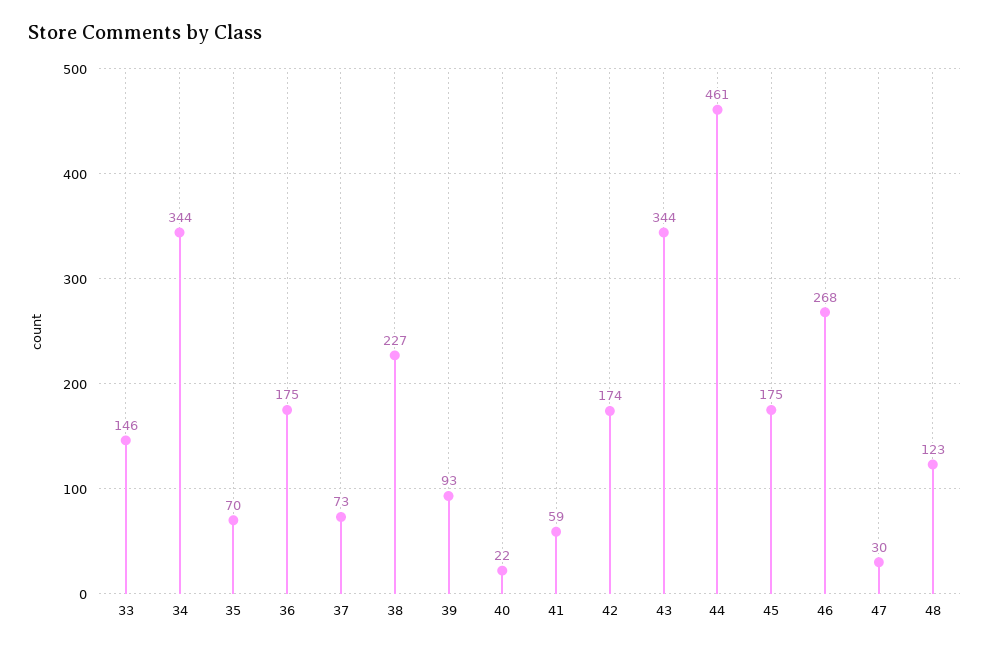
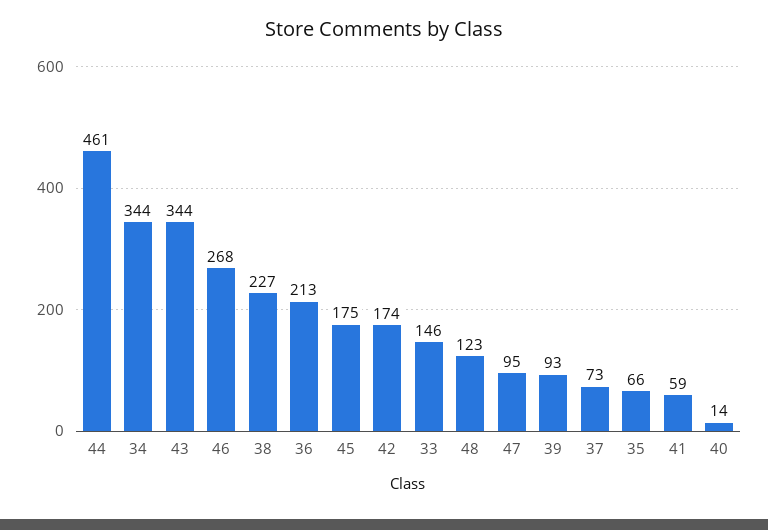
  {
    "33": 146,
    "34": 344,
-   "35": 70,
+   "35": 66,
-   "36": 175,
+   "36": 213,
    "37": 73,
    "38": 227,
    "39": 93,
-   "40": 22,
+   "40": 14,
    "41": 59,
    "42": 174,
    "43": 344,
    "44": 461,
    "45": 175,
    "46": 268,
-   "47": 30,
+   "47": 95,
    "48": 123
  }

